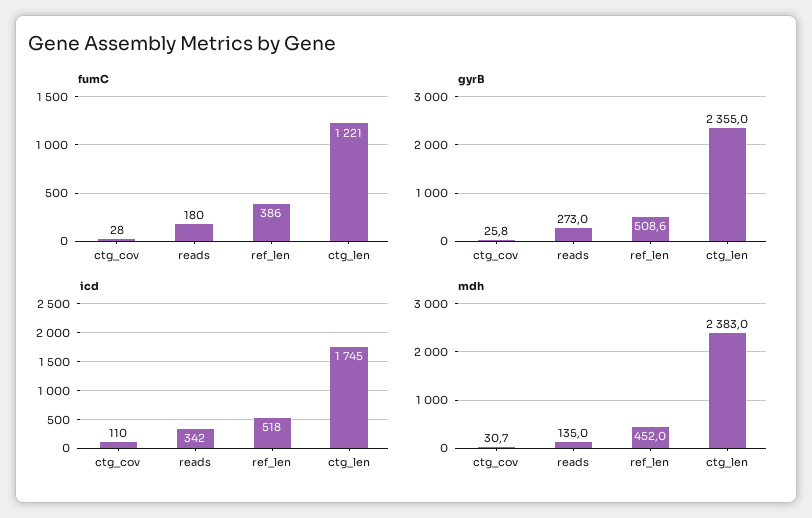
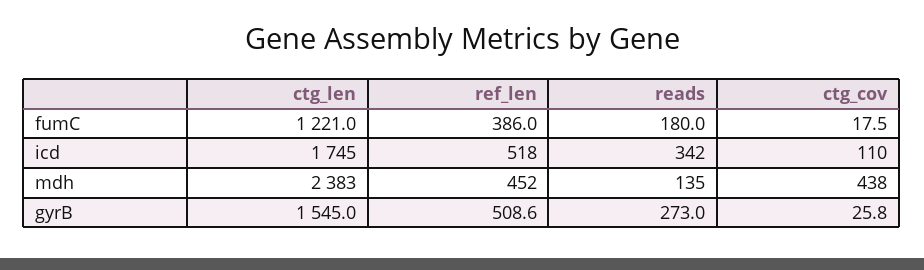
  {
    "fumC": {
-     "ctg_cov": 28,
+     "ctg_cov": 17.5,
      "reads": 180,
      "ref_len": 386,
      "ctg_len": 1221
    },
    "gyrB": {
      "ctg_cov": 25.8,
      "reads": 273,
      "ref_len": 508.6,
-     "ctg_len": 2355
+     "ctg_len": 1545
    },
    "icd": {
      "ctg_cov": 110,
      "reads": 342,
      "ref_len": 518,
      "ctg_len": 1745
    },
    "mdh": {
-     "ctg_cov": 30.7,
+     "ctg_cov": 438,
      "reads": 135,
      "ref_len": 452,
      "ctg_len": 2383
    }
  }

